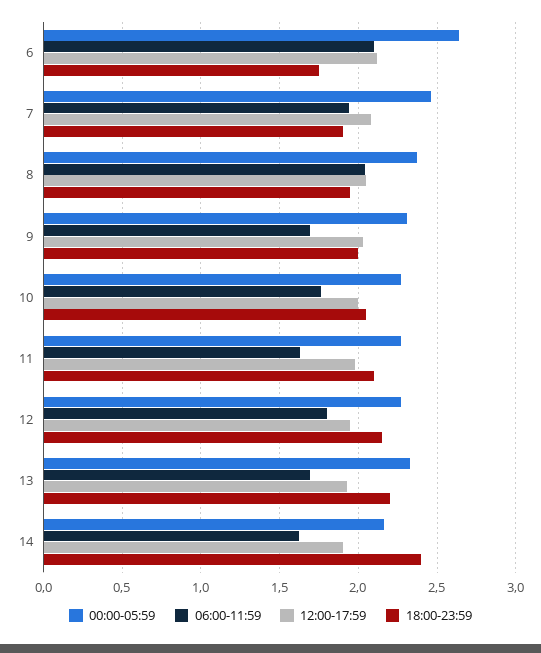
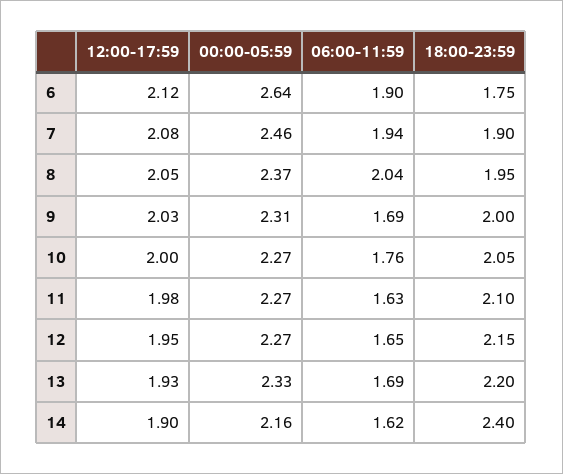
  {
    "00:00-05:59": {
      "6": 2.64,
      "7": 2.46,
      "8": 2.37,
      "9": 2.31,
      "10": 2.27,
      "11": 2.27,
      "12": 2.27,
      "13": 2.33,
      "14": 2.16
    },
    "06:00-11:59": {
-     "6": 2.1,
+     "6": 1.9,
      "7": 1.94,
      "8": 2.04,
      "9": 1.69,
      "10": 1.76,
      "11": 1.63,
-     "12": 1.8,
+     "12": 1.65,
      "13": 1.69,
      "14": 1.62
    },
    "12:00-17:59": {
      "6": 2.12,
      "7": 2.08,
      "8": 2.05,
      "9": 2.03,
      "10": 2,
      "11": 1.98,
      "12": 1.95,
      "13": 1.93,
      "14": 1.9
    },
    "18:00-23:59": {
      "6": 1.75,
      "7": 1.9,
      "8": 1.95,
      "9": 2,
      "10": 2.05,
      "11": 2.1,
      "12": 2.15,
      "13": 2.2,
      "14": 2.4
    }
  }

